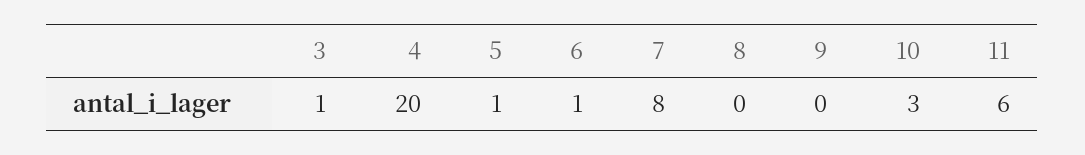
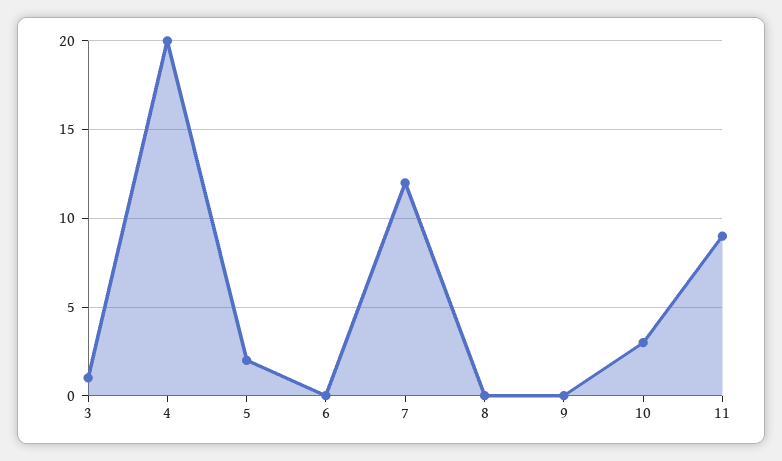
  {
    "3": 1,
    "4": 20,
-   "5": 1,
+   "5": 2,
-   "6": 1,
+   "6": 0,
-   "7": 8,
+   "7": 12,
    "8": 0,
    "9": 0,
    "10": 3,
-   "11": 6
+   "11": 9
  }

